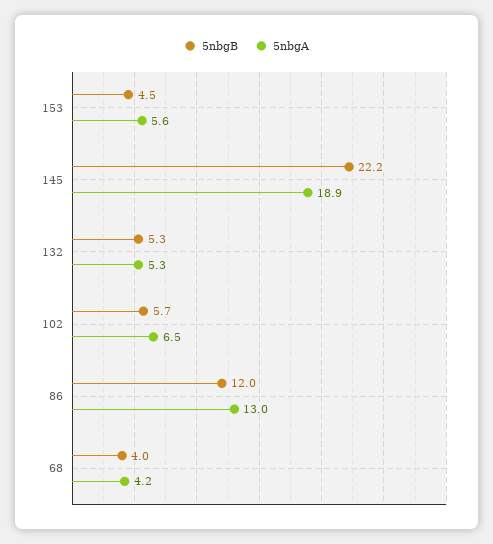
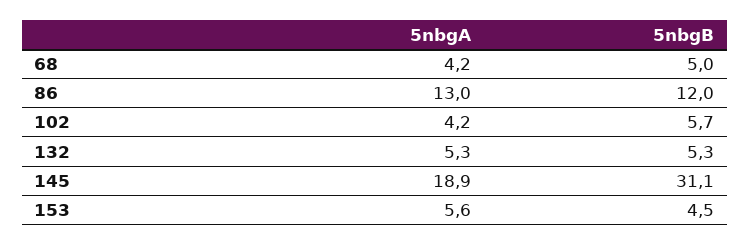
  {
    "5nbgB": {
      "153": 4.5,
-     "145": 22.2,
+     "145": 31.1,
      "132": 5.3,
      "102": 5.7,
      "86": 12,
-     "68": 4
+     "68": 5
    },
    "5nbgA": {
      "153": 5.6,
      "145": 18.9,
      "132": 5.3,
-     "102": 6.5,
+     "102": 4.2,
      "86": 13,
      "68": 4.2
    }
  }

